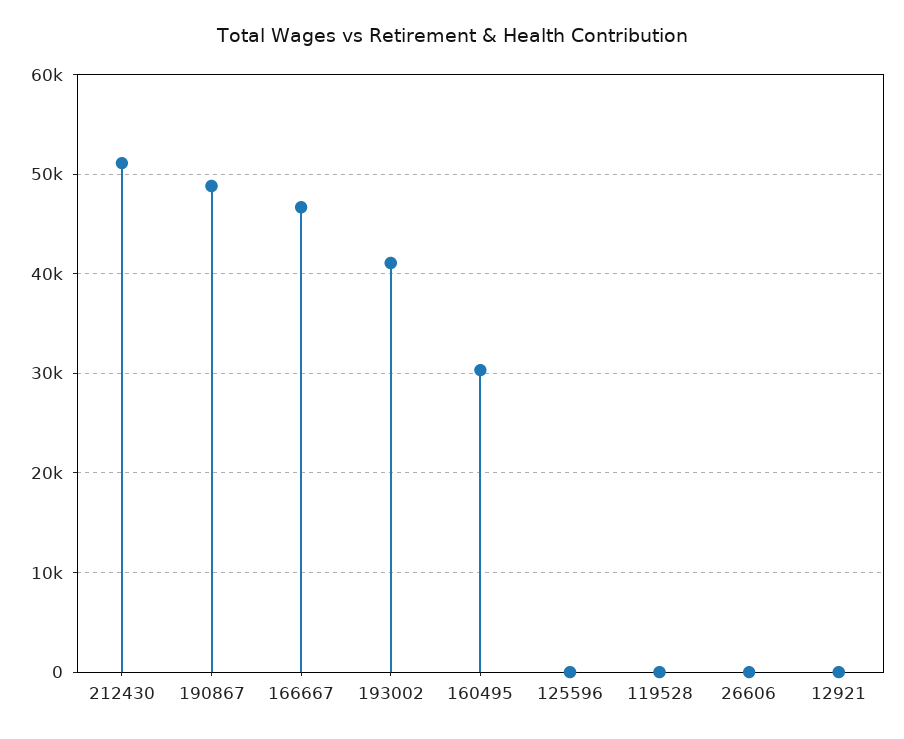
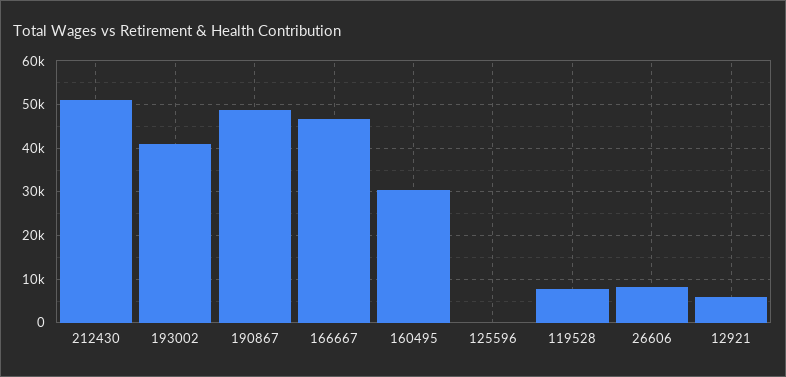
  {
    "212430": 51000,
    "190867": 49000,
    "166667": 47000,
    "193002": 41000,
    "160495": 30000,
    "125596": 0,
-   "119528": 0,
+   "119528": 8000,
-   "26606": 0,
+   "26606": 8000,
-   "12921": 0
+   "12921": 6000
  }

